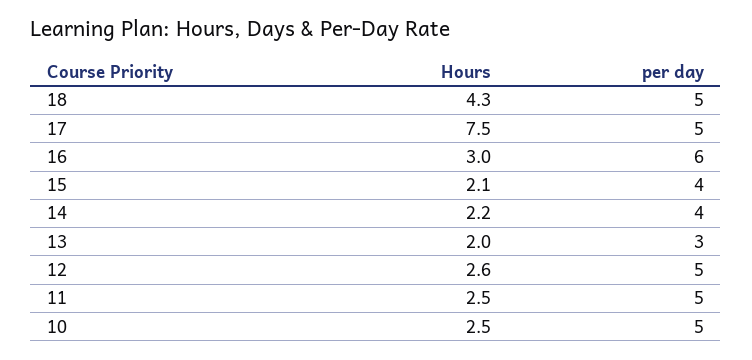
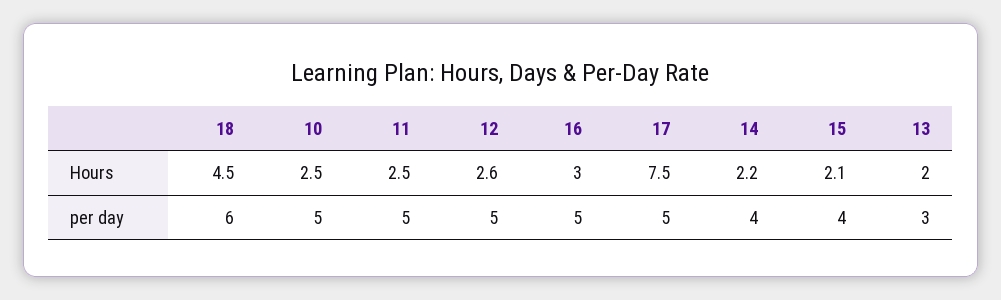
  {
    "Hours": {
-     "18": 4.3,
+     "18": 4.5,
      "17": 7.5,
      "16": 3,
      "15": 2.1,
      "14": 2.2,
      "13": 2,
      "12": 2.6,
      "11": 2.5,
      "10": 2.5
    },
    "per day": {
-     "18": 5,
+     "18": 6,
      "17": 5,
-     "16": 6,
+     "16": 5,
      "15": 4,
      "14": 4,
      "13": 3,
      "12": 5,
      "11": 5,
      "10": 5
    }
  }

